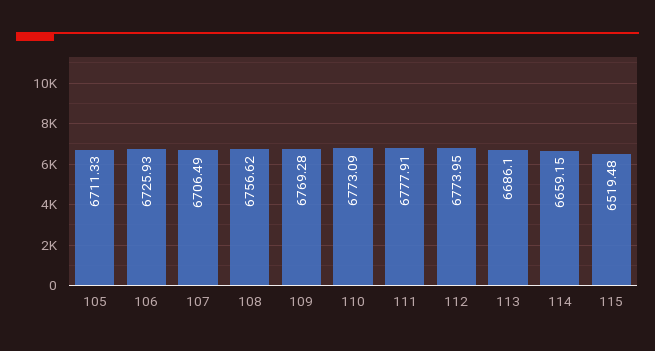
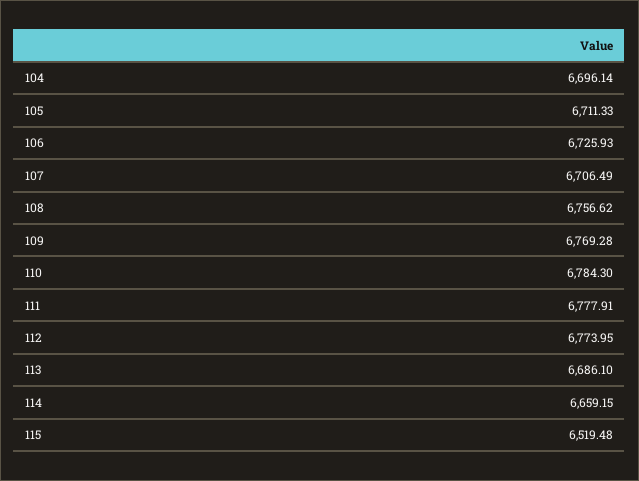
  {
    "105": 6711.33,
    "106": 6725.93,
    "107": 6706.49,
    "108": 6756.62,
    "109": 6769.28,
-   "110": 6773.09,
+   "110": 6784.3,
    "111": 6777.91,
    "112": 6773.95,
    "113": 6686.1,
    "114": 6659.15,
-   "115": 6519.48
+   "115": 6519.48,
+   "104": 6696.14
  }

